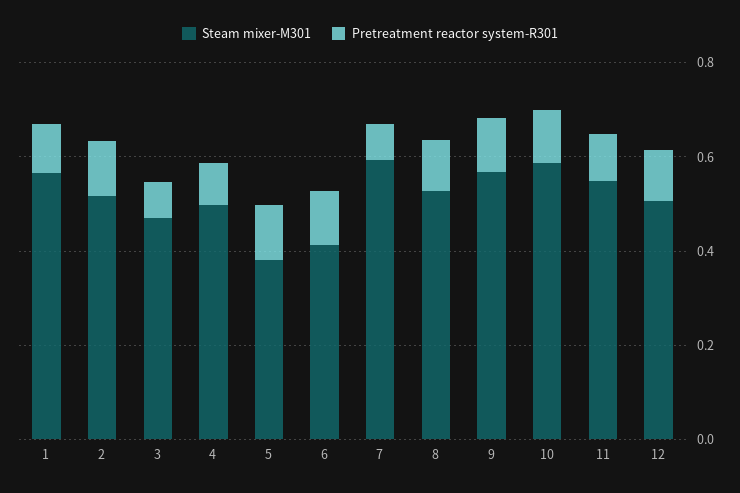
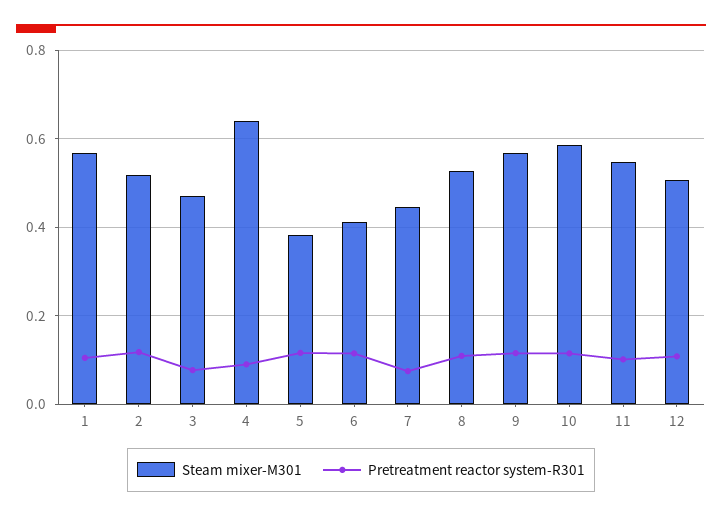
  {
    "Steam mixer-M301": {
      "1": 0.56,
      "2": 0.52,
      "3": 0.48,
-     "4": 0.5,
+     "4": 0.64,
      "5": 0.38,
      "6": 0.42,
-     "7": 0.6,
+     "7": 0.44,
      "8": 0.52,
      "9": 0.56,
      "10": 0.58,
      "11": 0.54,
      "12": 0.5
    },
    "Pretreatment reactor system-R301": {
      "1": 0.1,
      "2": 0.12,
      "3": 0.08,
      "4": 0.08,
      "5": 0.12,
      "6": 0.12,
      "7": 0.08,
      "8": 0.1,
      "9": 0.12,
      "10": 0.12,
      "11": 0.1,
      "12": 0.1
    }
  }

